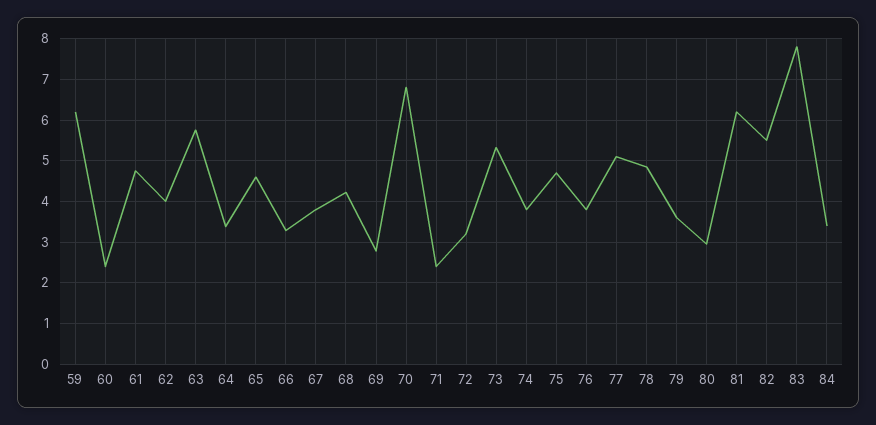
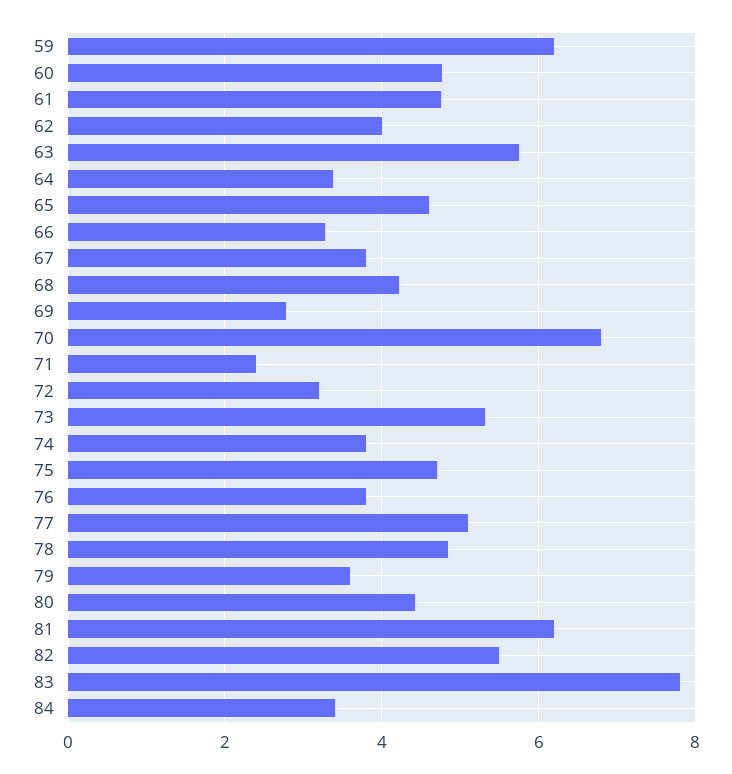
  {
    "59": 6.2,
-   "60": 2.4,
+   "60": 4.8,
    "61": 4.8,
    "62": 4,
    "63": 5.8,
    "64": 3.4,
    "65": 4.6,
    "66": 3.2,
    "67": 3.8,
    "68": 4.2,
    "69": 2.8,
    "70": 6.8,
    "71": 2.4,
    "72": 3.2,
    "73": 5.4,
    "74": 3.8,
    "75": 4.8,
    "76": 3.8,
    "77": 5.2,
    "78": 4.8,
    "79": 3.6,
-   "80": 3,
+   "80": 4.4,
    "81": 6.2,
    "82": 5.6,
    "83": 7.8,
    "84": 3.4
  }

